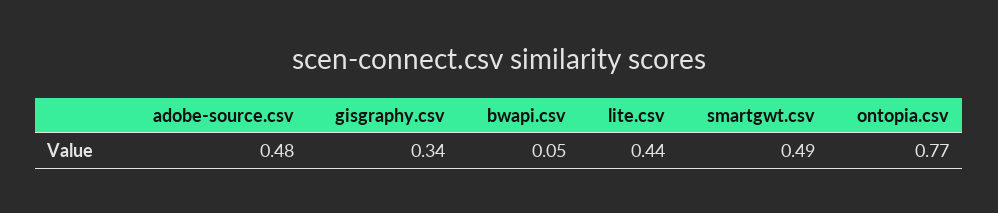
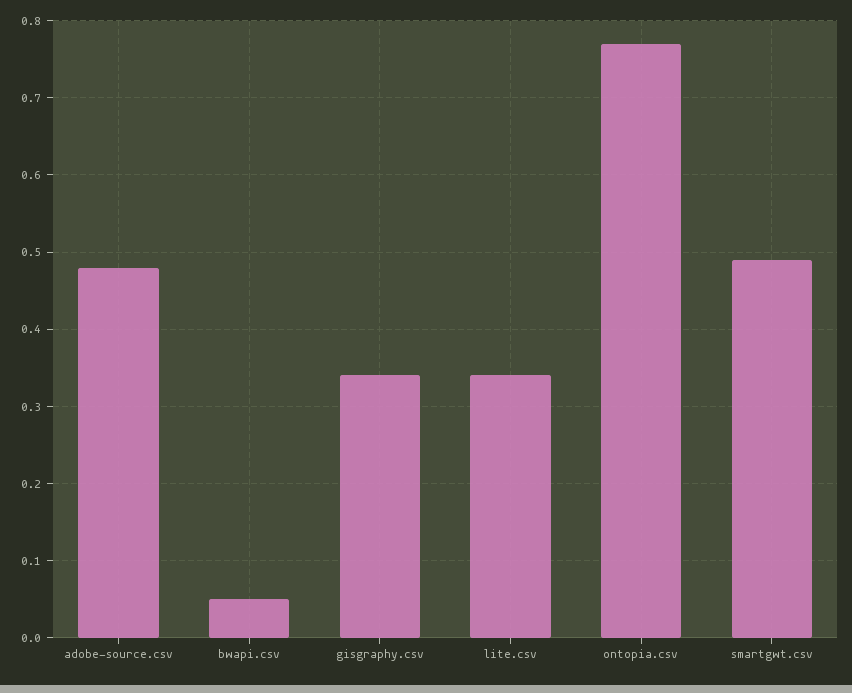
  {
    "adobe-source.csv": 0.48,
    "gisgraphy.csv": 0.34,
    "bwapi.csv": 0.05,
-   "lite.csv": 0.44,
+   "lite.csv": 0.34,
    "smartgwt.csv": 0.49,
    "ontopia.csv": 0.77
  }

